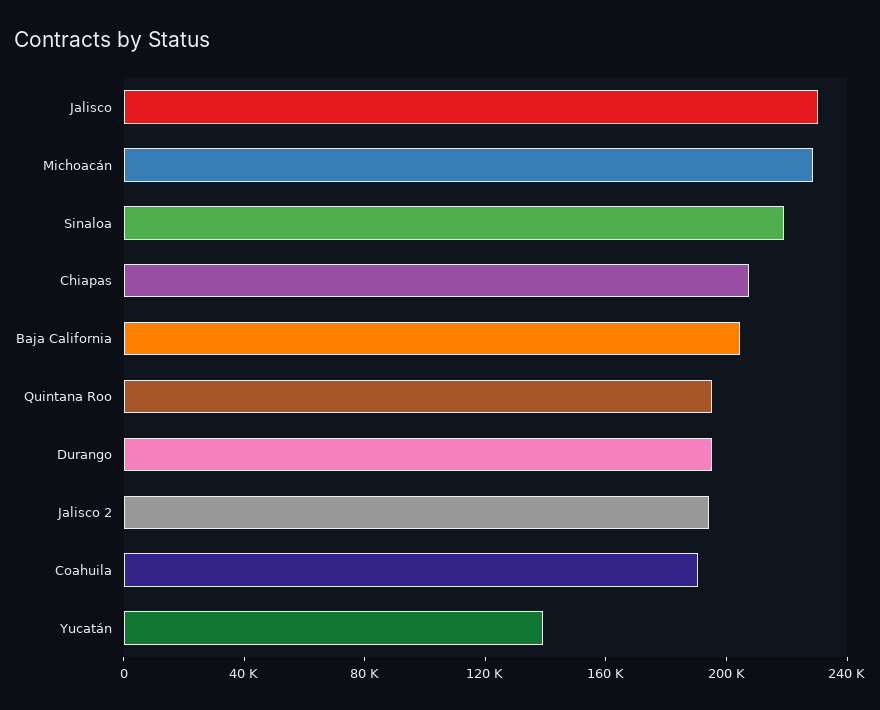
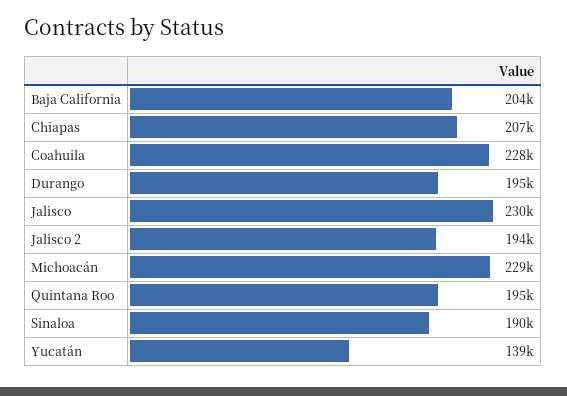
  {
    "Jalisco": 230000,
    "Michoacán": 229000,
-   "Sinaloa": 220000,
+   "Sinaloa": 190000,
    "Chiapas": 207000,
    "Baja California": 204000,
    "Quintana Roo": 195000,
    "Durango": 195000,
    "Jalisco 2": 194000,
-   "Coahuila": 190000,
+   "Coahuila": 228000,
    "Yucatán": 139000
  }

